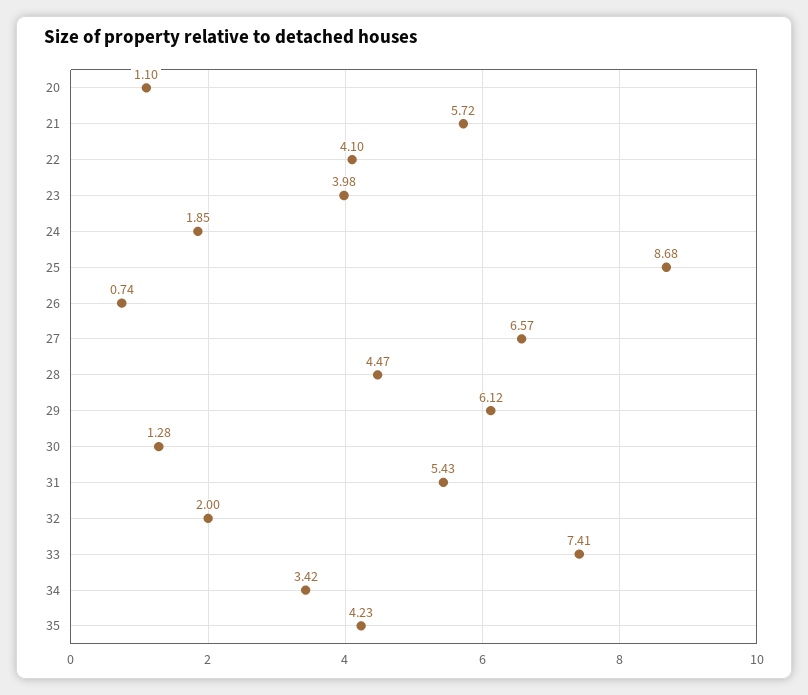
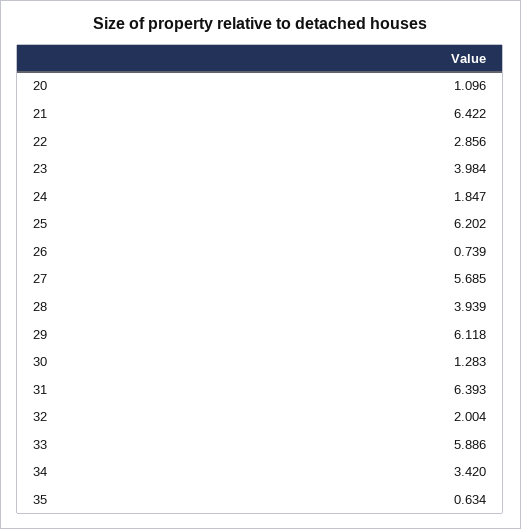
  {
    "20": 1.096,
-   "21": 5.72,
+   "21": 6.422,
-   "22": 4.1,
+   "22": 2.856,
    "23": 3.984,
    "24": 1.847,
-   "25": 8.68,
+   "25": 6.202,
    "26": 0.739,
-   "27": 6.57,
+   "27": 5.685,
-   "28": 4.47,
+   "28": 3.939,
    "29": 6.118,
    "30": 1.283,
-   "31": 5.43,
+   "31": 6.393,
    "32": 2.004,
-   "33": 7.41,
+   "33": 5.886,
    "34": 3.42,
-   "35": 4.23
+   "35": 0.634
  }

